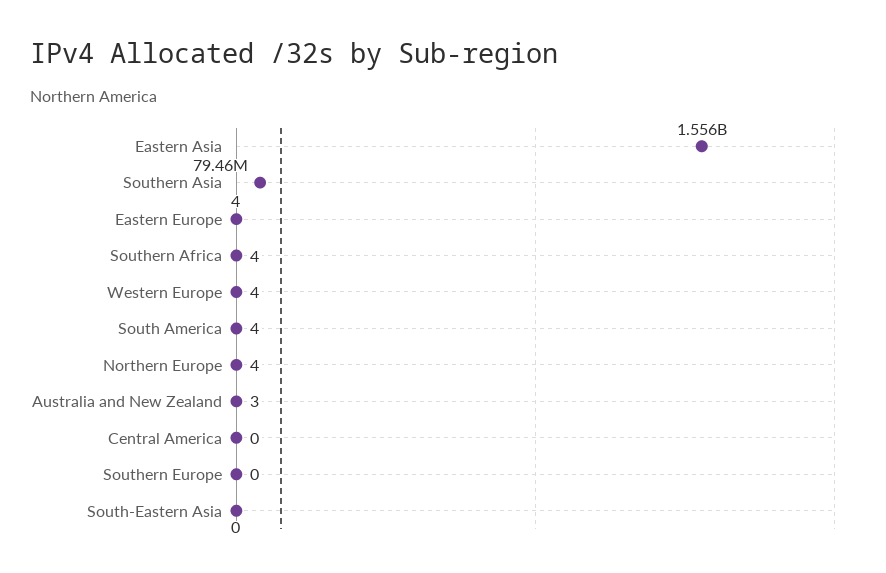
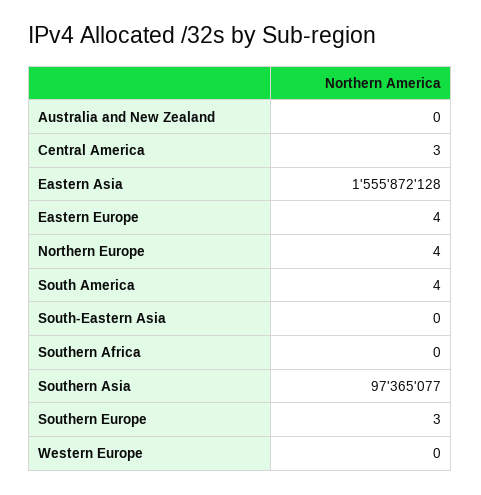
  {
    "Eastern Asia": 1555872128,
-   "Southern Asia": 79460000,
+   "Southern Asia": 97365077,
    "Eastern Europe": 4,
-   "Southern Africa": 4,
+   "Southern Africa": 0,
-   "Western Europe": 4,
+   "Western Europe": 0,
    "South America": 4,
    "Northern Europe": 4,
-   "Australia and New Zealand": 3,
+   "Australia and New Zealand": 0,
-   "Central America": 0,
+   "Central America": 3,
-   "Southern Europe": 0,
+   "Southern Europe": 3,
    "South-Eastern Asia": 0
  }

